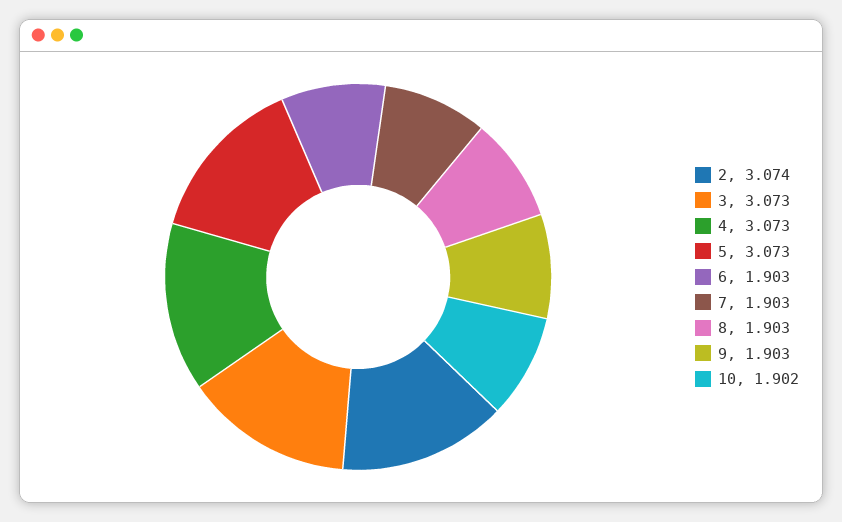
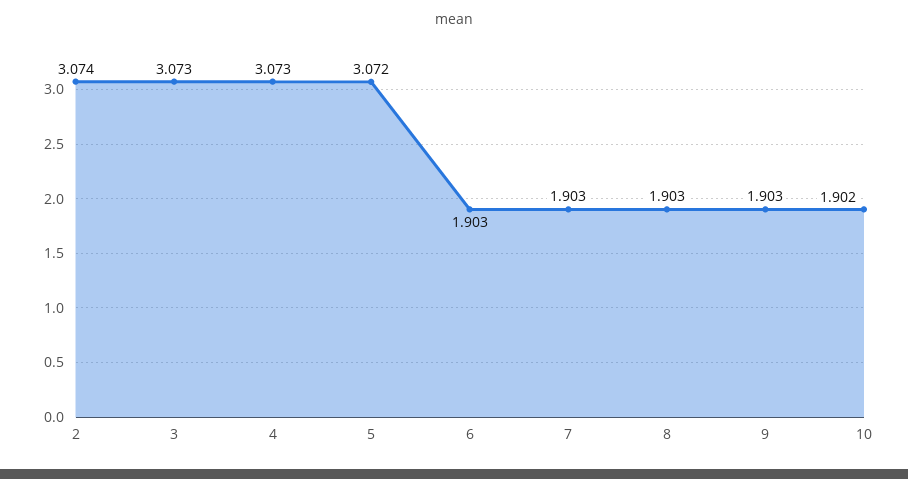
  {
    "2": 3.074,
    "3": 3.073,
    "4": 3.073,
-   "5": 3.073,
+   "5": 3.072,
    "6": 1.903,
    "7": 1.903,
    "8": 1.903,
    "9": 1.903,
    "10": 1.902
  }

